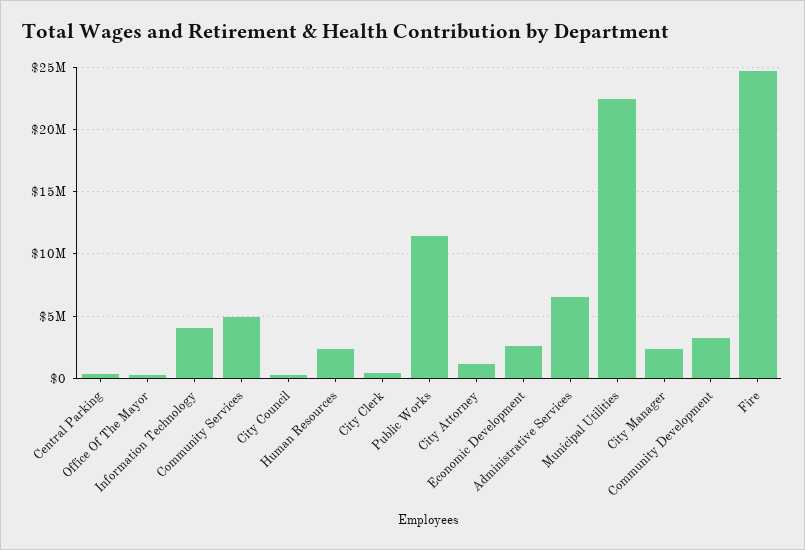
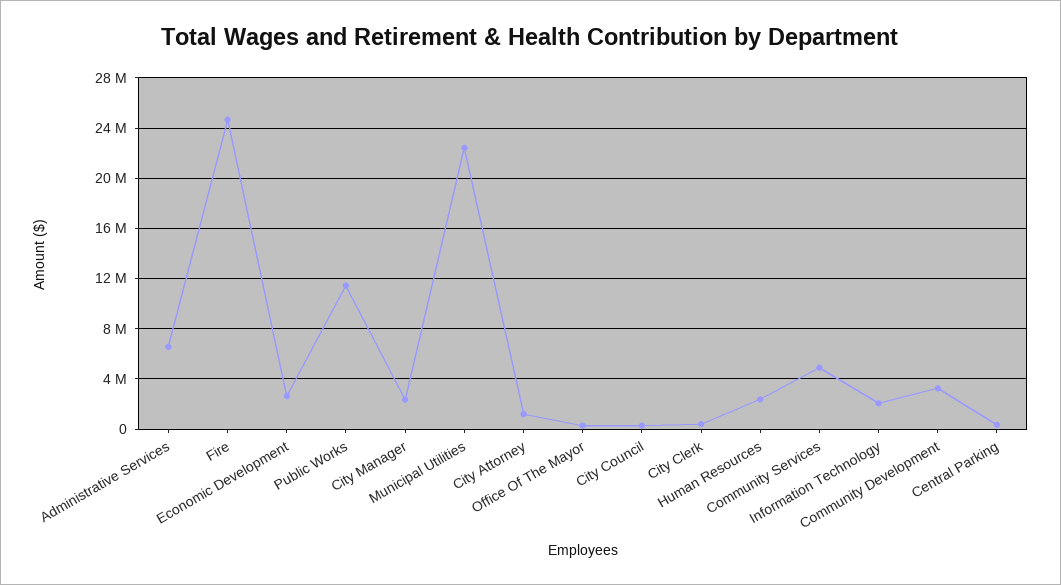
  {
    "Central Parking": 500000,
    "Office Of The Mayor": 500000,
-   "Information Technology": 4000000,
+   "Information Technology": 2000000,
    "Community Services": 5000000,
    "City Council": 500000,
    "Human Resources": 2500000,
    "City Clerk": 500000,
    "Public Works": 11500000,
    "City Attorney": 1000000,
    "Economic Development": 2500000,
    "Administrative Services": 6500000,
    "Municipal Utilities": 22500000,
    "City Manager": 2500000,
    "Community Development": 3500000,
    "Fire": 24500000
  }

